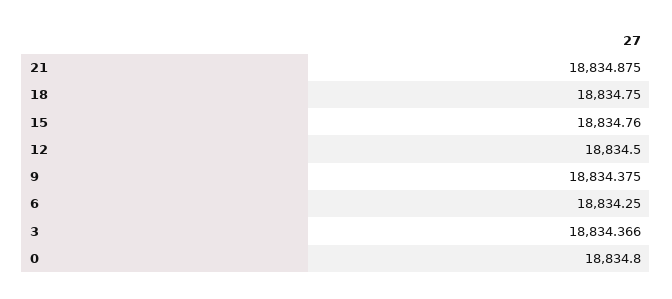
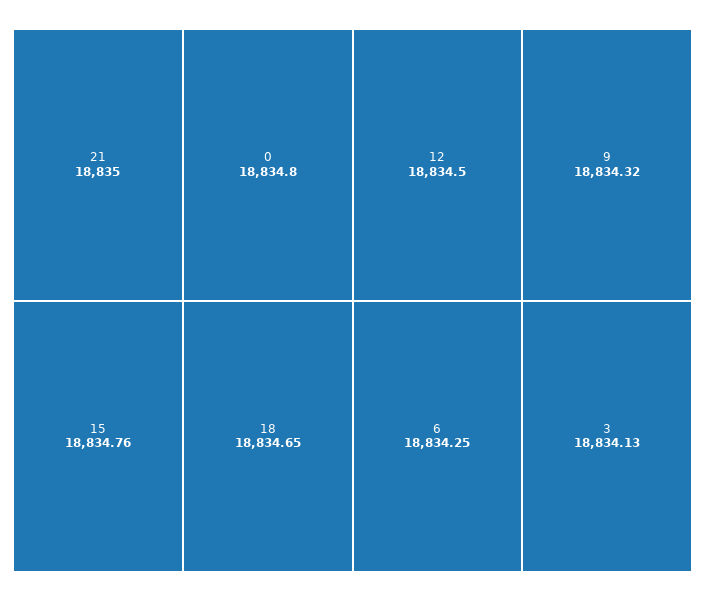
  {
-   "21": 18834.875,
+   "21": 18835,
-   "18": 18834.75,
+   "18": 18834.65,
    "15": 18834.76,
    "12": 18834.5,
-   "9": 18834.375,
+   "9": 18834.32,
    "6": 18834.25,
-   "3": 18834.366,
+   "3": 18834.13,
    "0": 18834.8
  }

